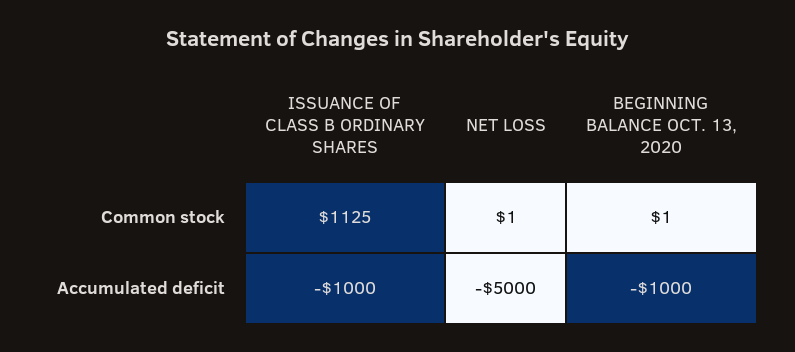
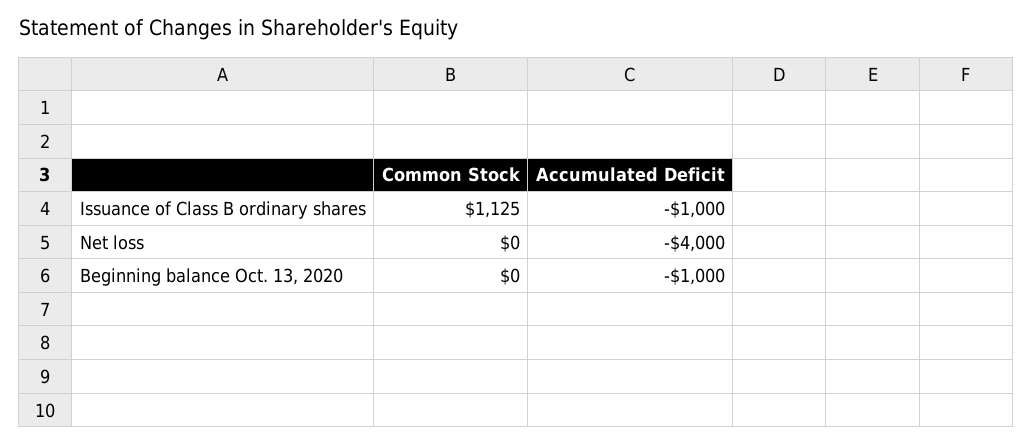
  {
    "ISSUANCE OF CLASS B ORDINARY SHARES": {
      "Common stock": 1125,
      "Accumulated deficit": -1000
    },
    "NET LOSS": {
-     "Common stock": 1,
+     "Common stock": 0,
-     "Accumulated deficit": -5000
+     "Accumulated deficit": -4000
    },
    "BEGINNING BALANCE OCT. 13, 2020": {
-     "Common stock": 1,
+     "Common stock": 0,
      "Accumulated deficit": -1000
    }
  }

